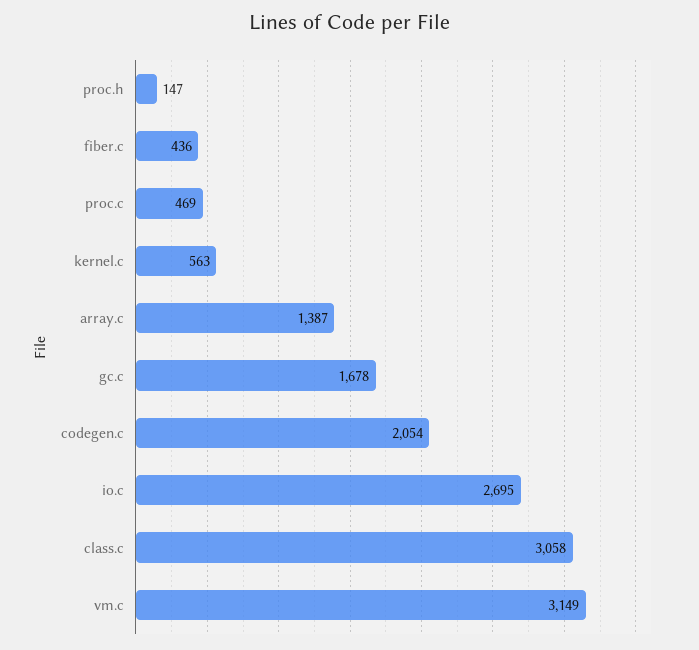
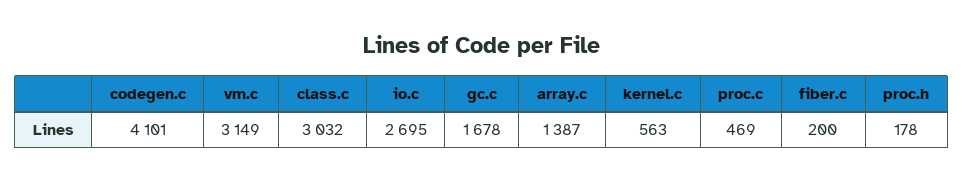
  {
-   "proc.h": 147,
+   "proc.h": 178,
-   "fiber.c": 436,
+   "fiber.c": 200,
    "proc.c": 469,
    "kernel.c": 563,
    "array.c": 1387,
    "gc.c": 1678,
-   "codegen.c": 2054,
+   "codegen.c": 4101,
    "io.c": 2695,
-   "class.c": 3058,
+   "class.c": 3032,
    "vm.c": 3149
  }

